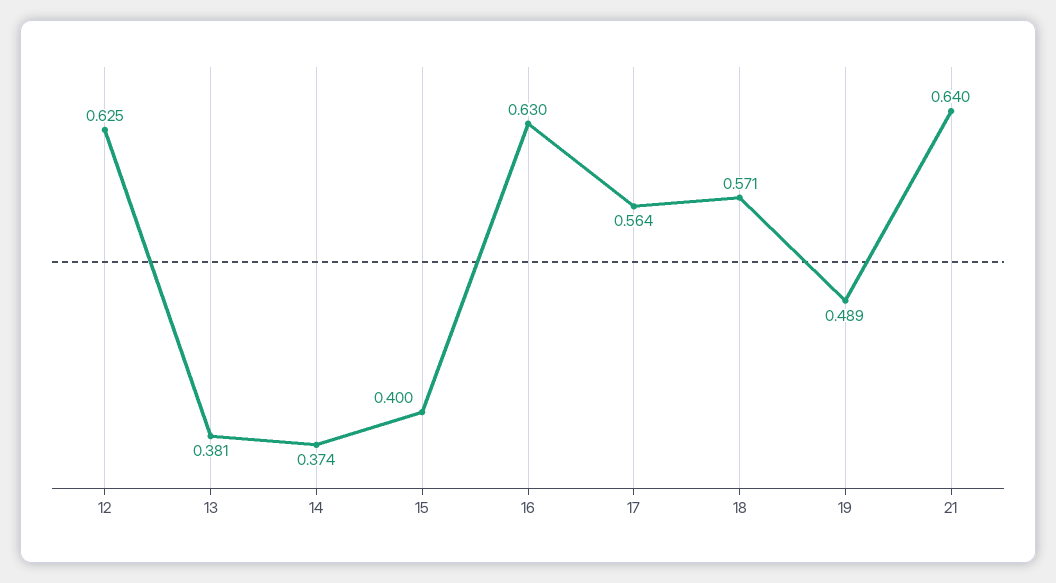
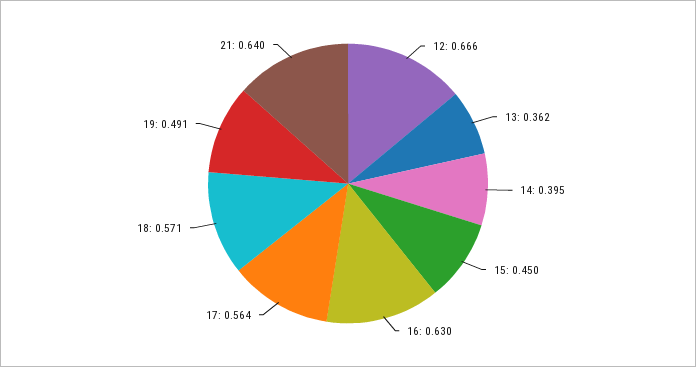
  {
-   "12": 0.625,
+   "12": 0.666,
-   "13": 0.381,
+   "13": 0.362,
-   "14": 0.374,
+   "14": 0.395,
-   "15": 0.4,
+   "15": 0.45,
    "16": 0.63,
    "17": 0.564,
    "18": 0.571,
-   "19": 0.489,
+   "19": 0.491,
    "21": 0.64
  }

